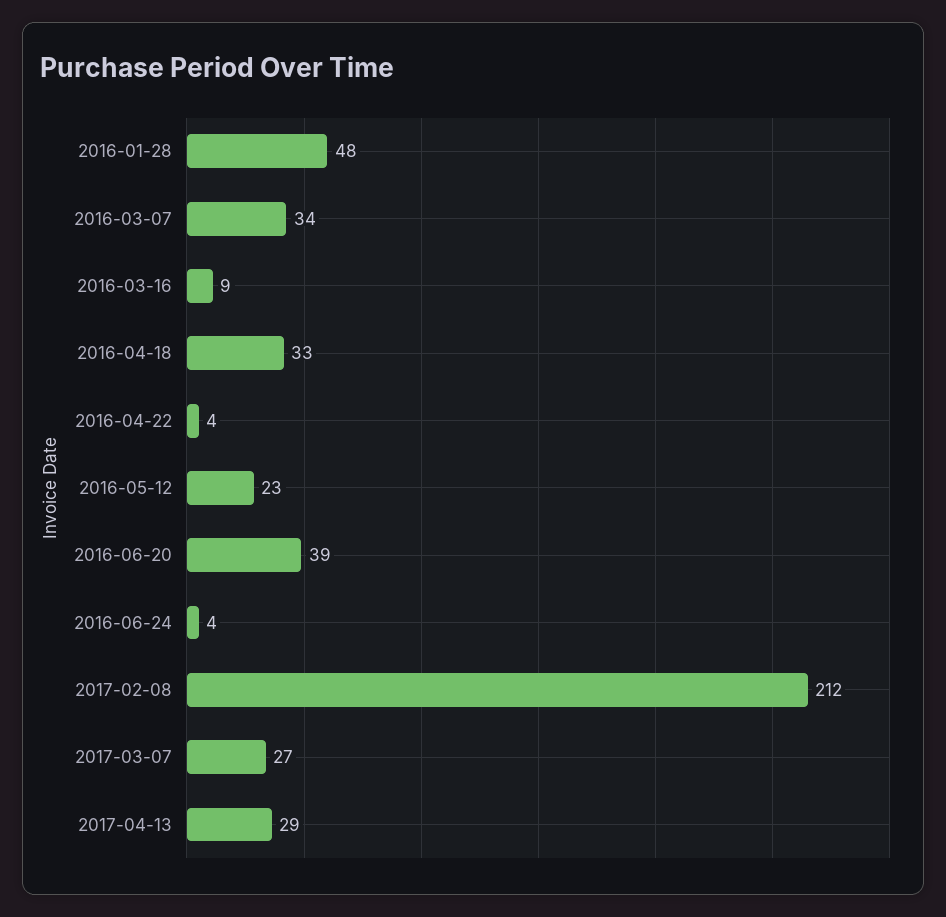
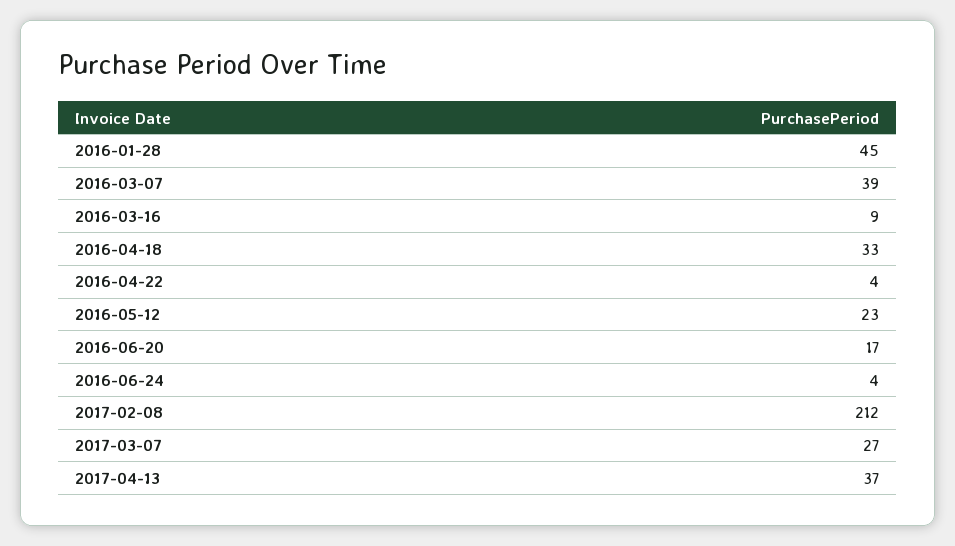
  {
-   "2016-01-28": 48,
+   "2016-01-28": 45,
-   "2016-03-07": 34,
+   "2016-03-07": 39,
    "2016-03-16": 9,
    "2016-04-18": 33,
    "2016-04-22": 4,
    "2016-05-12": 23,
-   "2016-06-20": 39,
+   "2016-06-20": 17,
    "2016-06-24": 4,
    "2017-02-08": 212,
    "2017-03-07": 27,
-   "2017-04-13": 29
+   "2017-04-13": 37
  }

